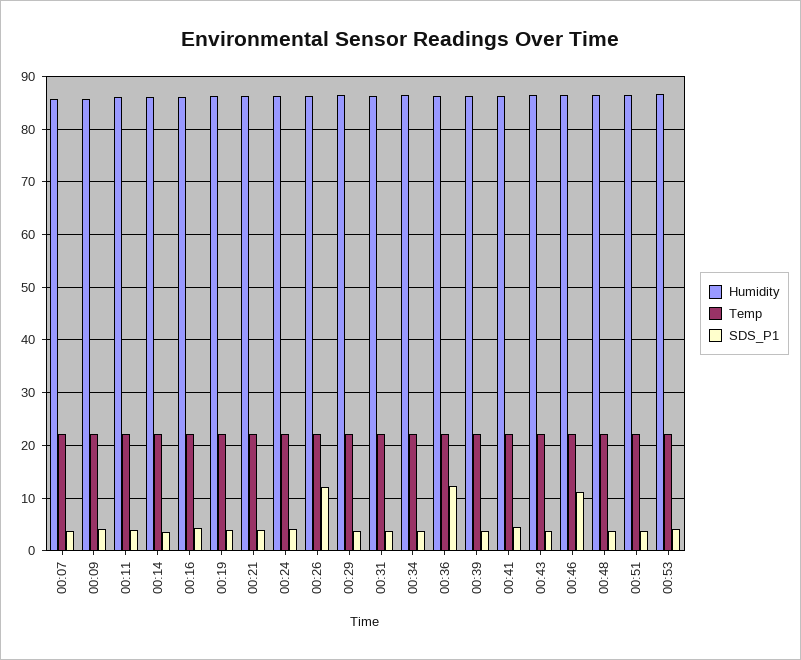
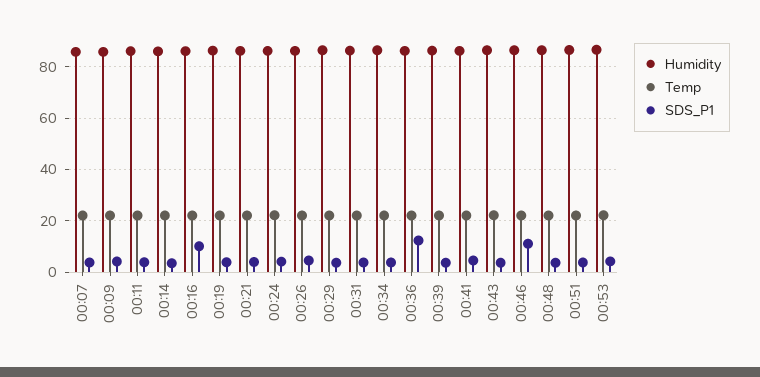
  {
    "Humidity": {
      "00:07": 86,
      "00:09": 86,
      "00:11": 86,
      "00:14": 86,
      "00:16": 86,
      "00:19": 86,
      "00:21": 86,
      "00:24": 86,
      "00:26": 86,
      "00:29": 86,
      "00:31": 86,
      "00:34": 86,
      "00:36": 86,
      "00:39": 86,
      "00:41": 86,
      "00:43": 86,
      "00:46": 86,
      "00:48": 86,
      "00:51": 86,
      "00:53": 86
    },
    "Temp": {
      "00:07": 22,
      "00:09": 22,
      "00:11": 22,
      "00:14": 22,
      "00:16": 22,
      "00:19": 22,
      "00:21": 22,
      "00:24": 22,
      "00:26": 22,
      "00:29": 22,
      "00:31": 22,
      "00:34": 22,
      "00:36": 22,
      "00:39": 22,
      "00:41": 22,
      "00:43": 22,
      "00:46": 22,
      "00:48": 22,
      "00:51": 22,
      "00:53": 22
    },
    "SDS_P1": {
      "00:07": 4,
      "00:09": 4,
      "00:11": 4,
      "00:14": 4,
-     "00:16": 4,
+     "00:16": 10,
      "00:19": 4,
      "00:21": 4,
      "00:24": 4,
-     "00:26": 12,
+     "00:26": 5,
      "00:29": 4,
      "00:31": 4,
      "00:34": 4,
      "00:36": 12,
      "00:39": 4,
      "00:41": 4,
      "00:43": 4,
      "00:46": 12,
      "00:48": 4,
      "00:51": 4,
      "00:53": 4
    }
  }

